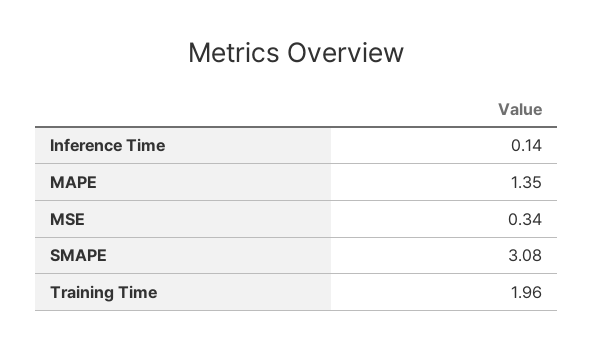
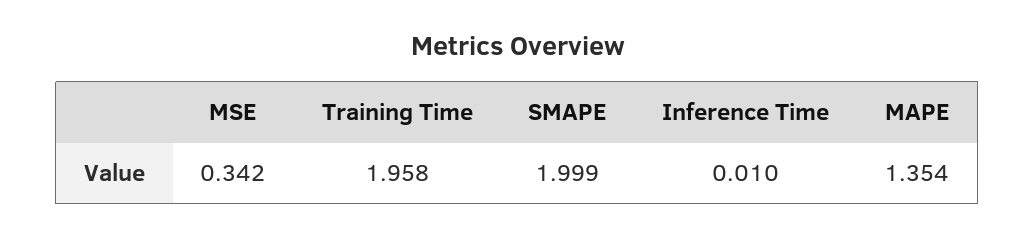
  {
-   "Inference Time": 0.14,
+   "Inference Time": 0.01,
    "MAPE": 1.354,
    "MSE": 0.342,
-   "SMAPE": 3.08,
+   "SMAPE": 1.999,
    "Training Time": 1.958
  }

